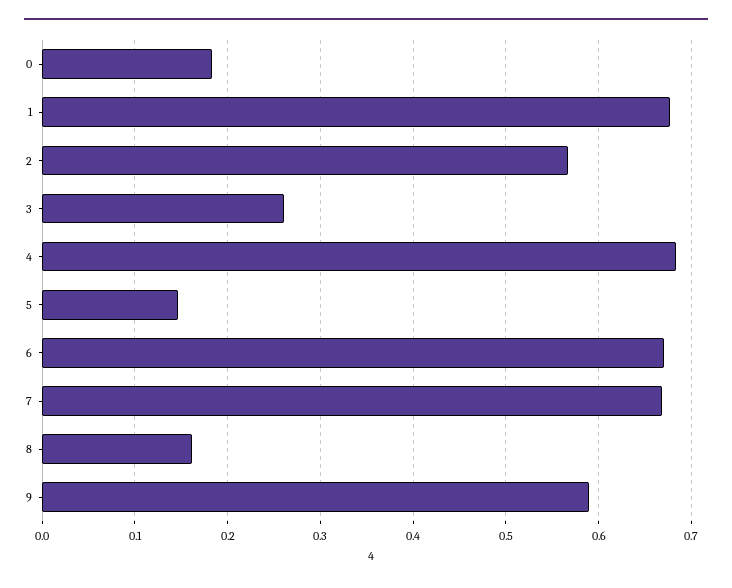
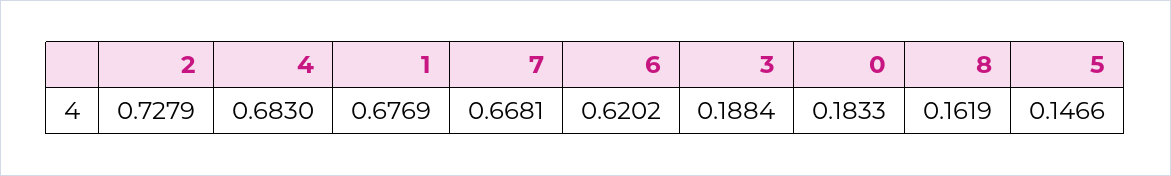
  {
    "0": 0.1833,
    "1": 0.6769,
-   "2": 0.57,
+   "2": 0.7279,
-   "3": 0.26,
+   "3": 0.1884,
    "4": 0.683,
    "5": 0.1466,
-   "6": 0.67,
+   "6": 0.6202,
    "7": 0.6681,
-   "8": 0.1619,
+   "8": 0.1619
-   "9": 0.59
  }

